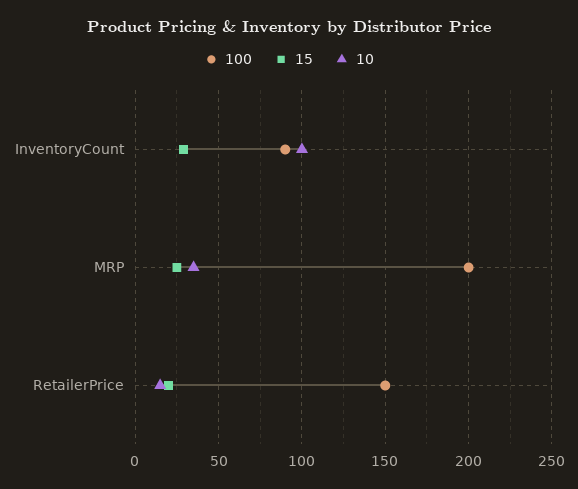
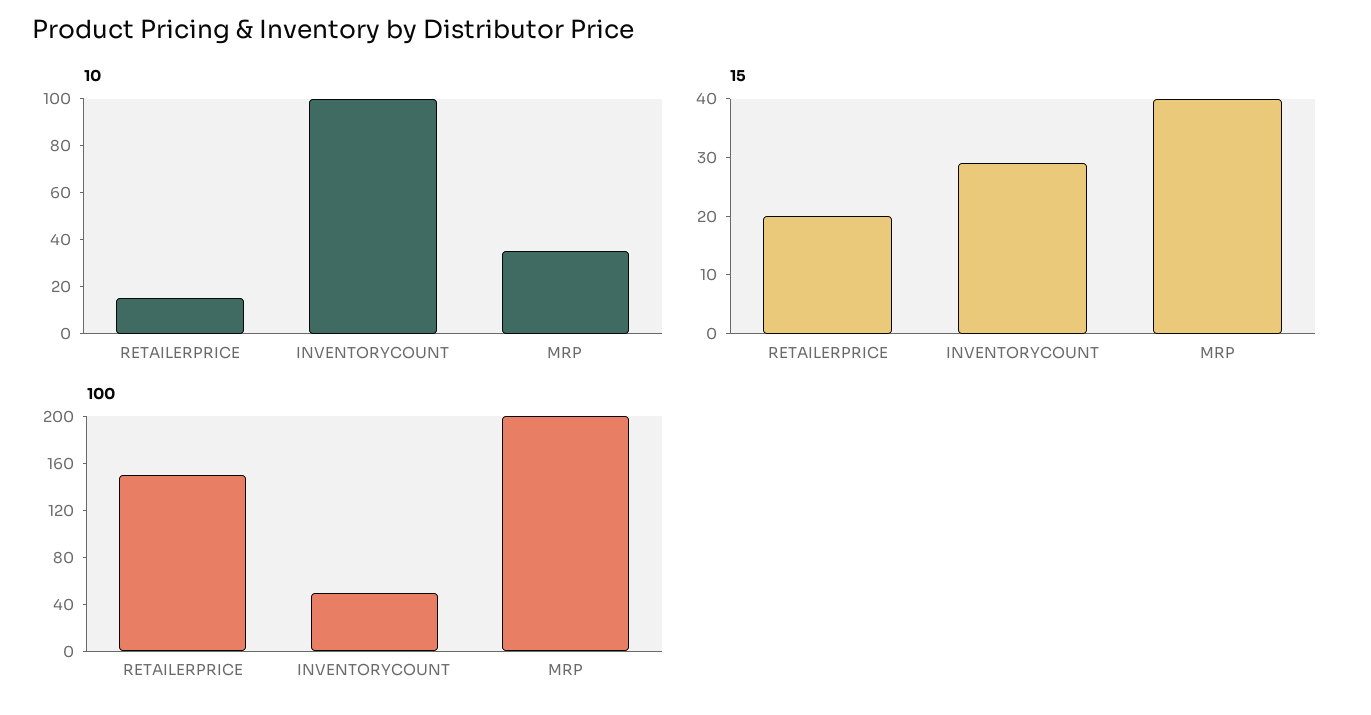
  {
    "100": {
-     "InventoryCount": 90,
+     "InventoryCount": 50,
      "MRP": 200,
      "RetailerPrice": 150
    },
    "15": {
      "InventoryCount": 30,
-     "MRP": 25,
+     "MRP": 40,
      "RetailerPrice": 20
    },
    "10": {
      "InventoryCount": 100,
      "MRP": 35,
      "RetailerPrice": 15
    }
  }

